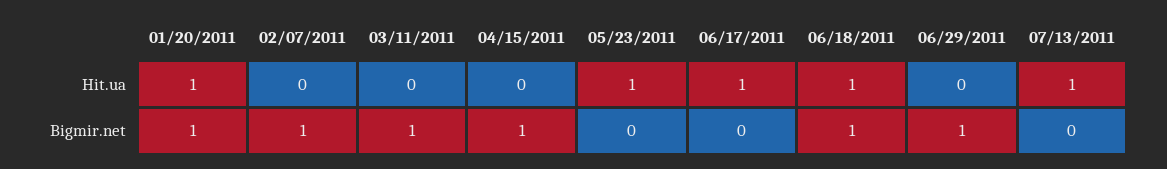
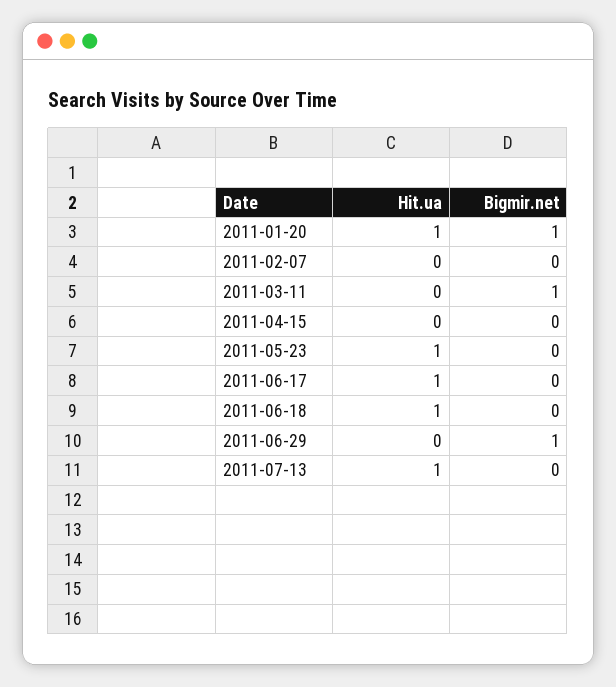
  {
    "01/20/2011": {
      "Hit.ua": 1,
      "Bigmir.net": 1
    },
    "02/07/2011": {
      "Hit.ua": 0,
-     "Bigmir.net": 1
+     "Bigmir.net": 0
    },
    "03/11/2011": {
      "Hit.ua": 0,
      "Bigmir.net": 1
    },
    "04/15/2011": {
      "Hit.ua": 0,
-     "Bigmir.net": 1
+     "Bigmir.net": 0
    },
    "05/23/2011": {
      "Hit.ua": 1,
      "Bigmir.net": 0
    },
    "06/17/2011": {
      "Hit.ua": 1,
      "Bigmir.net": 0
    },
    "06/18/2011": {
      "Hit.ua": 1,
-     "Bigmir.net": 1
+     "Bigmir.net": 0
    },
    "06/29/2011": {
      "Hit.ua": 0,
      "Bigmir.net": 1
    },
    "07/13/2011": {
      "Hit.ua": 1,
      "Bigmir.net": 0
    }
  }

